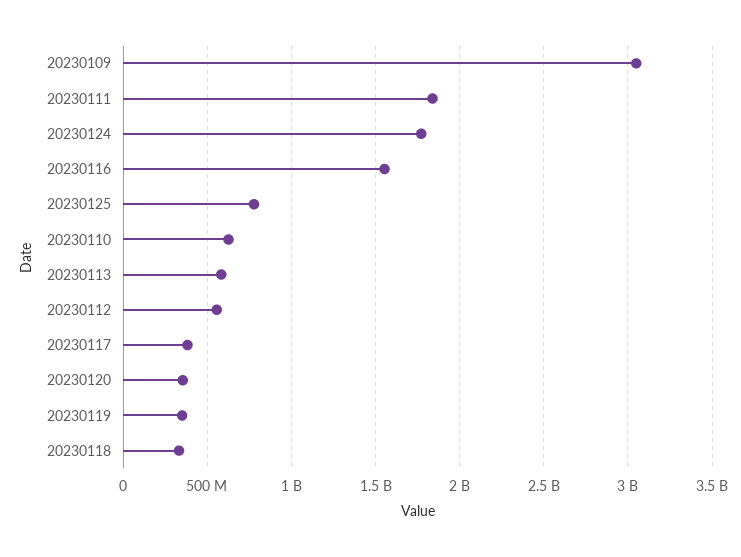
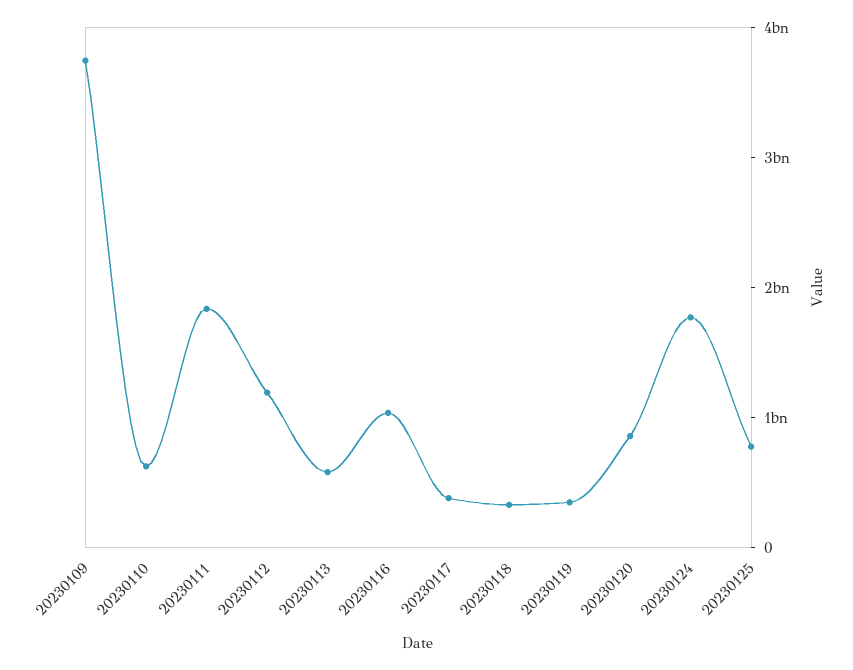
  {
-   "20230109": 3050000000,
+   "20230109": 3800000000,
    "20230111": 1850000000,
    "20230124": 1750000000,
-   "20230116": 1550000000,
+   "20230116": 1000000000,
    "20230125": 800000000,
    "20230110": 600000000,
    "20230113": 600000000,
-   "20230112": 550000000,
+   "20230112": 1200000000,
    "20230117": 400000000,
-   "20230120": 350000000,
+   "20230120": 800000000,
    "20230119": 350000000,
    "20230118": 350000000
  }

